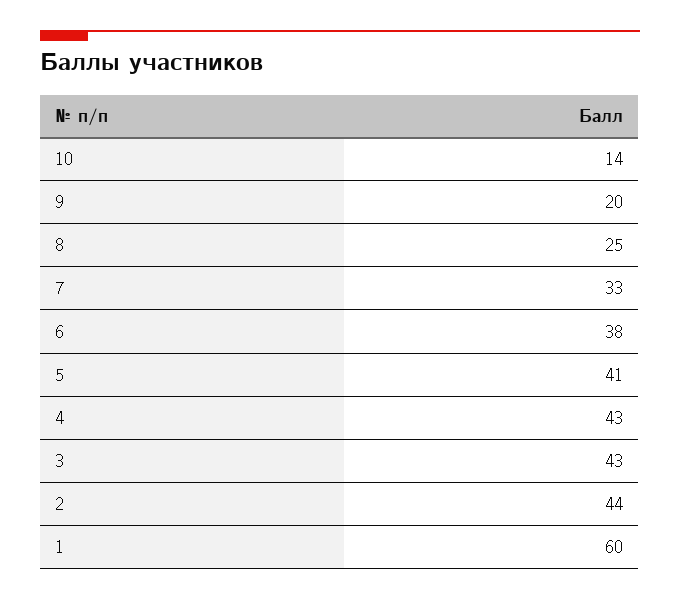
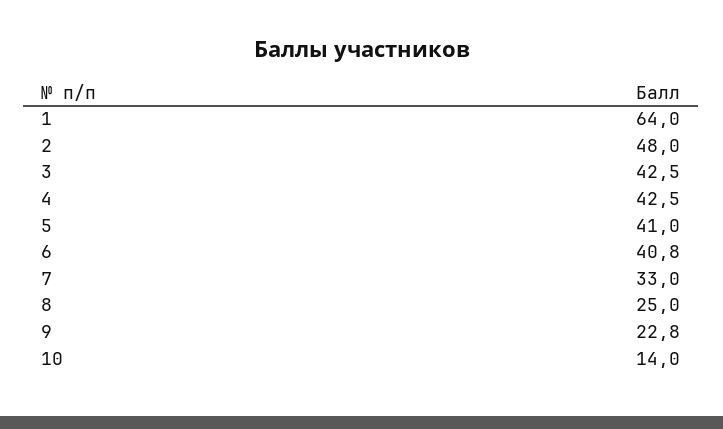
  {
    "10": 14,
-   "9": 20,
+   "9": 22.8,
    "8": 25,
    "7": 33,
-   "6": 38,
+   "6": 40.8,
    "5": 41,
    "4": 42.5,
    "3": 42.5,
-   "2": 44,
+   "2": 48,
-   "1": 60
+   "1": 64
  }

